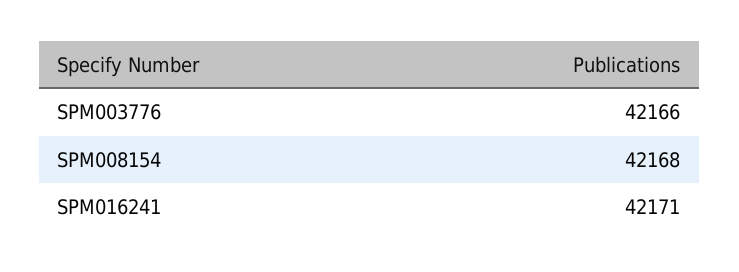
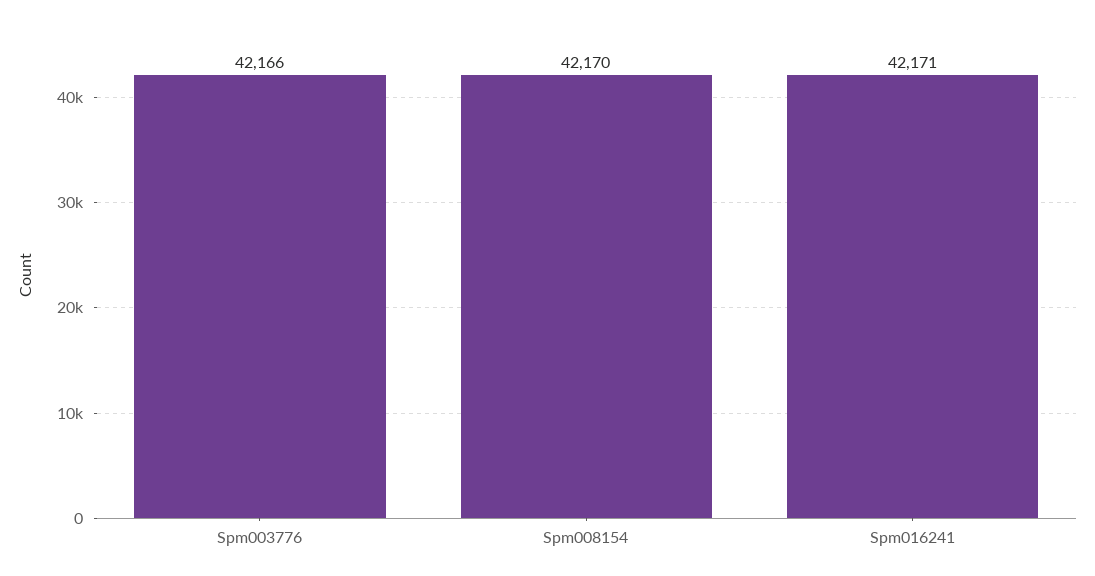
  {
    "SPM003776": 42166,
-   "SPM008154": 42168,
+   "SPM008154": 42170,
    "SPM016241": 42171
  }

